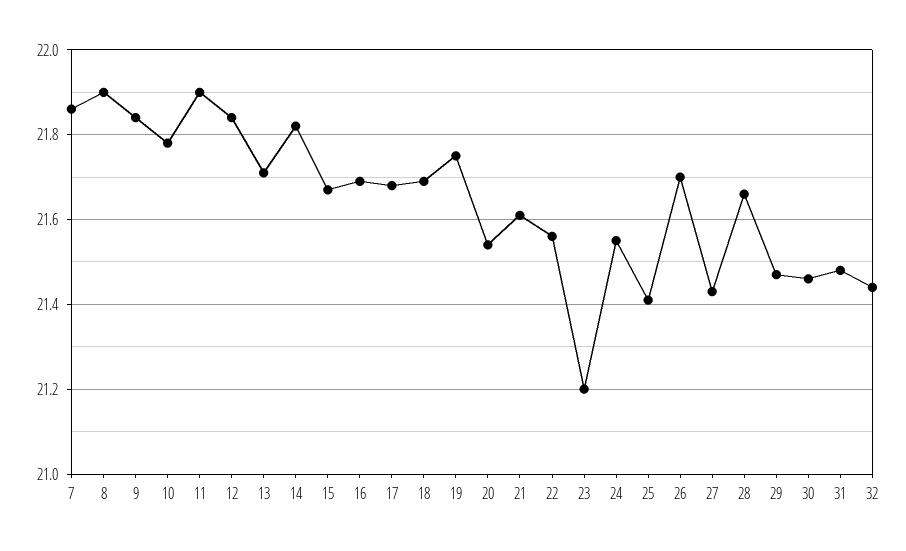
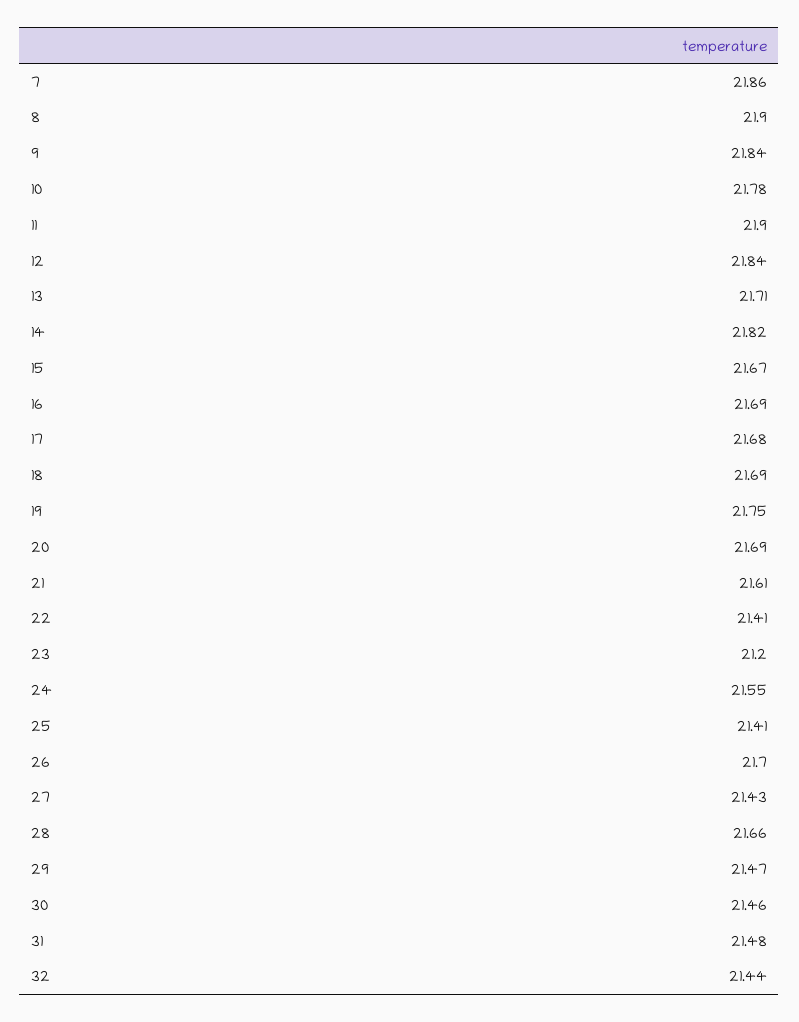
  {
    "7": 21.86,
    "8": 21.9,
    "9": 21.84,
    "10": 21.78,
    "11": 21.9,
    "12": 21.84,
    "13": 21.71,
    "14": 21.82,
    "15": 21.67,
    "16": 21.69,
    "17": 21.68,
    "18": 21.69,
    "19": 21.75,
-   "20": 21.55,
+   "20": 21.69,
    "21": 21.61,
-   "22": 21.55,
+   "22": 21.41,
    "23": 21.2,
    "24": 21.55,
    "25": 21.41,
    "26": 21.7,
    "27": 21.43,
    "28": 21.66,
    "29": 21.47,
    "30": 21.46,
    "31": 21.48,
    "32": 21.44
  }

